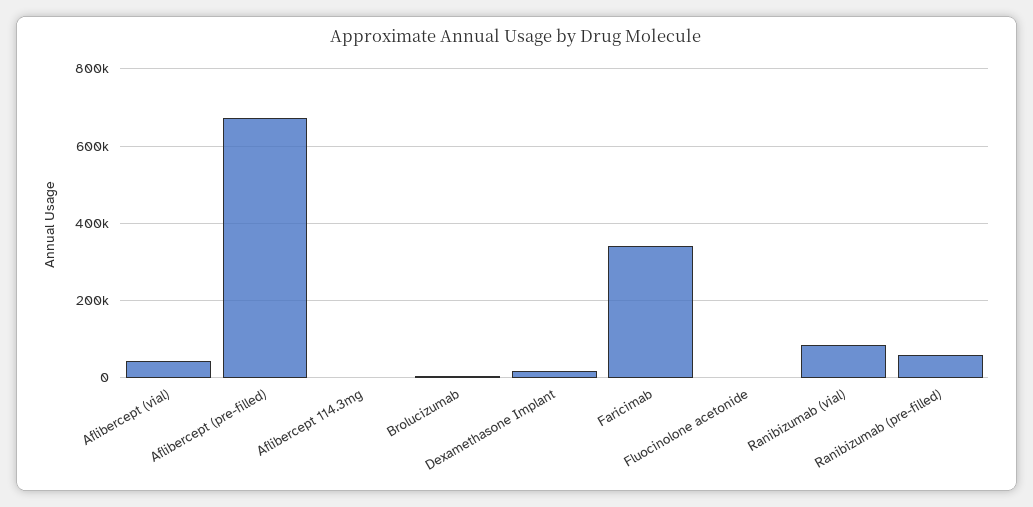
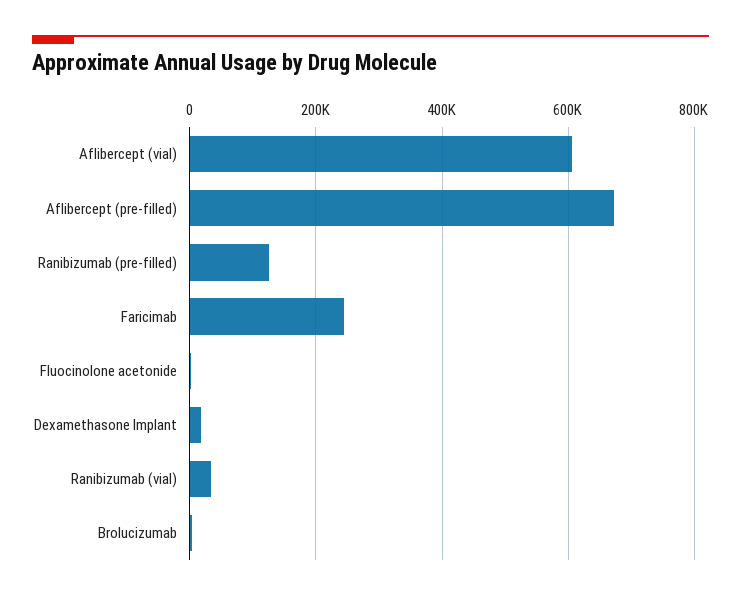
  {
-   "Aflibercept (vial)": 40000,
+   "Aflibercept (vial)": 600000,
    "Aflibercept (pre-filled)": 680000,
-   "Aflibercept 114.3mg": 0,
    "Brolucizumab": 0,
    "Dexamethasone Implant": 20000,
-   "Faricimab": 340000,
+   "Faricimab": 240000,
    "Fluocinolone acetonide": 0,
-   "Ranibizumab (vial)": 80000,
+   "Ranibizumab (vial)": 40000,
-   "Ranibizumab (pre-filled)": 60000
+   "Ranibizumab (pre-filled)": 120000
  }

